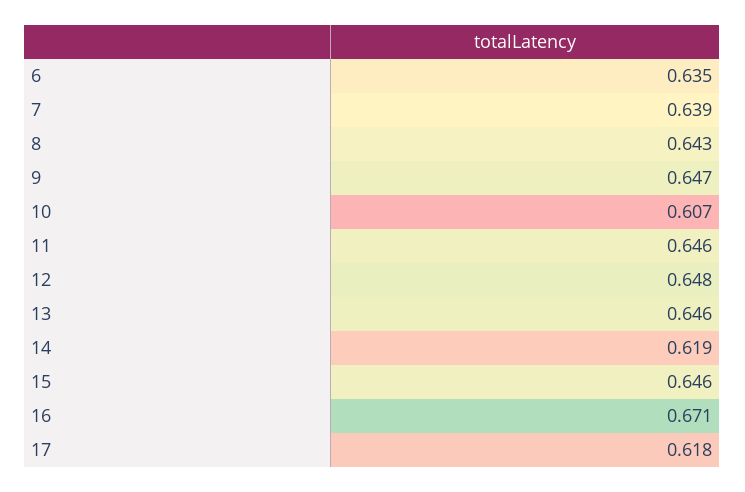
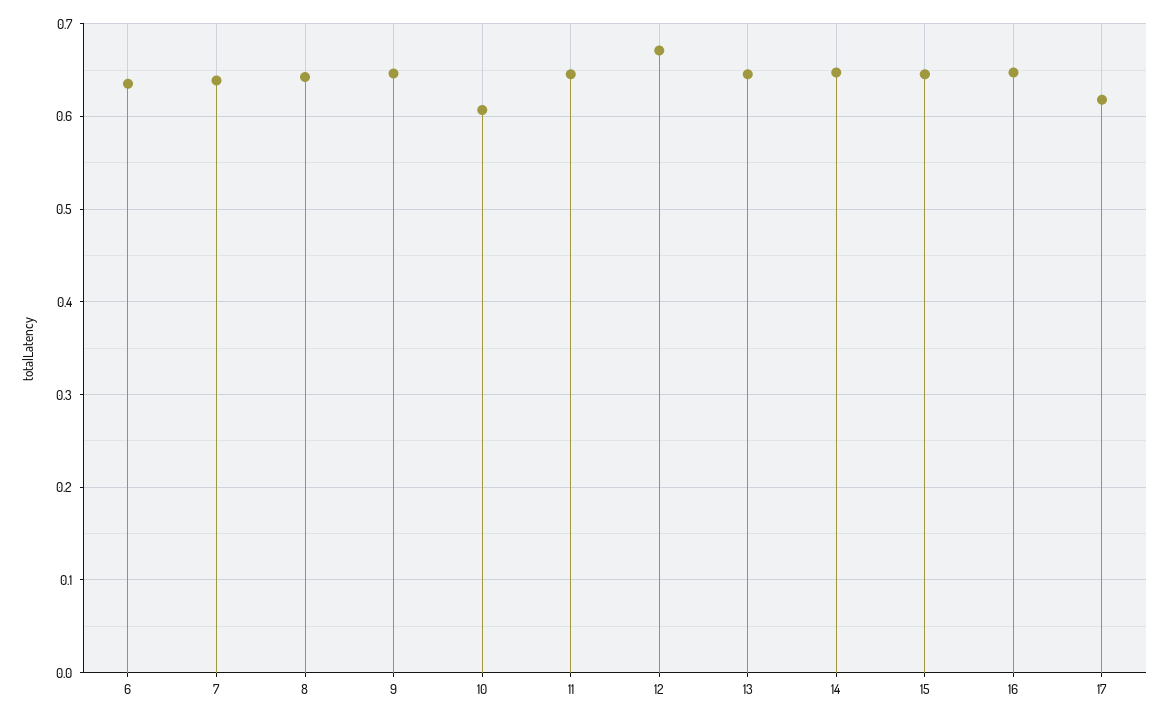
  {
    "6": 0.635,
    "7": 0.639,
    "8": 0.643,
    "9": 0.647,
    "10": 0.607,
    "11": 0.646,
-   "12": 0.648,
+   "12": 0.67,
    "13": 0.646,
-   "14": 0.619,
+   "14": 0.65,
    "15": 0.646,
-   "16": 0.671,
+   "16": 0.65,
    "17": 0.618
  }

